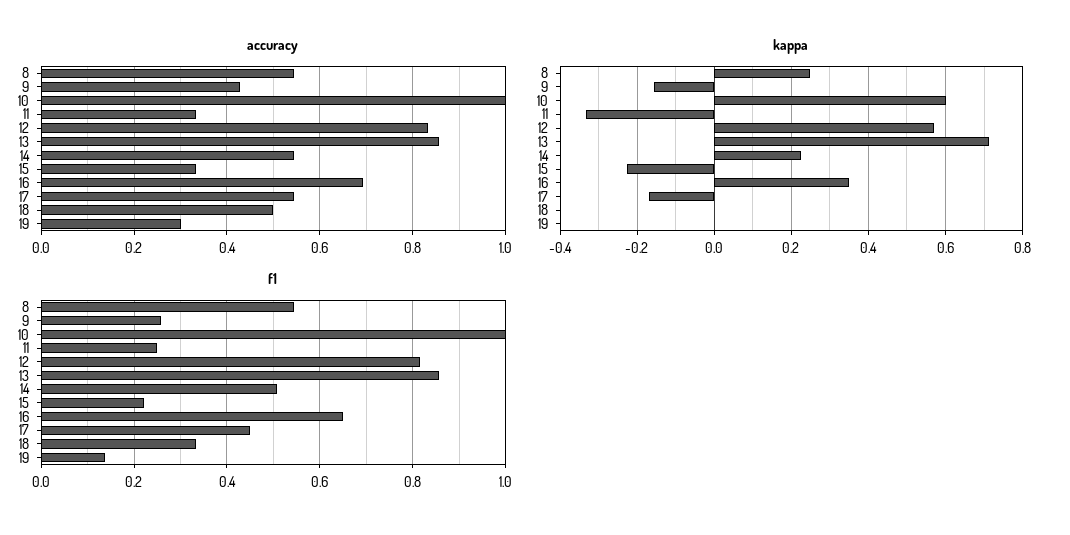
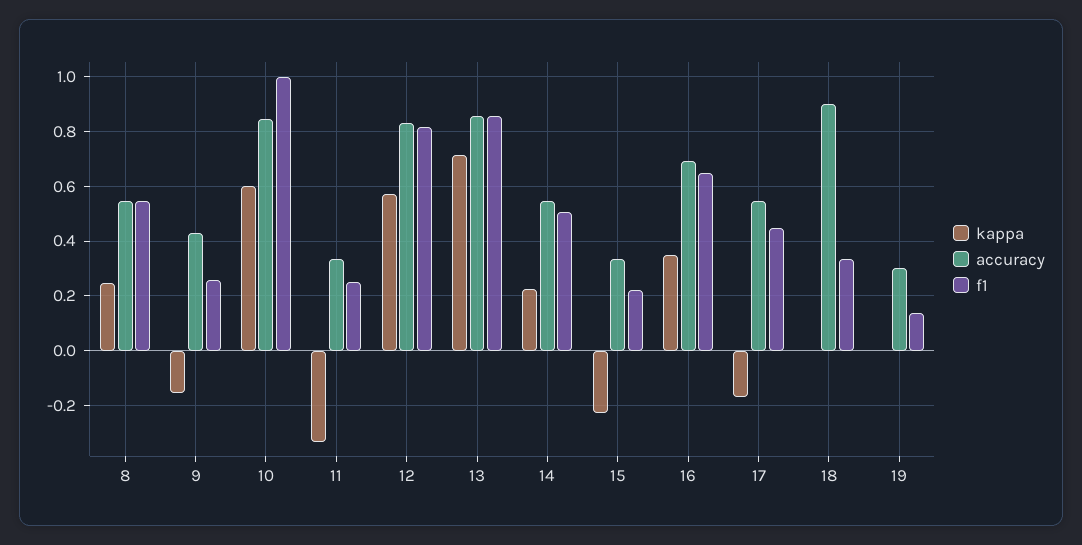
  {
    "accuracy": {
      "8": 0.54,
      "9": 0.42,
-     "10": 1,
+     "10": 0.85,
      "11": 0.34,
      "12": 0.84,
      "13": 0.86,
      "14": 0.54,
      "15": 0.34,
      "16": 0.7,
      "17": 0.54,
-     "18": 0.5,
+     "18": 0.9,
      "19": 0.3
    },
    "kappa": {
      "8": 0.24,
      "9": -0.16,
      "10": 0.6,
      "11": -0.34,
      "12": 0.58,
      "13": 0.72,
      "14": 0.22,
      "15": -0.22,
      "16": 0.36,
      "17": -0.18,
      "18": 0,
      "19": 0
    },
    "f1": {
      "8": 0.54,
      "9": 0.26,
      "10": 1,
      "11": 0.26,
      "12": 0.82,
      "13": 0.86,
      "14": 0.5,
      "15": 0.22,
      "16": 0.66,
      "17": 0.44,
      "18": 0.34,
      "19": 0.14
    }
  }

